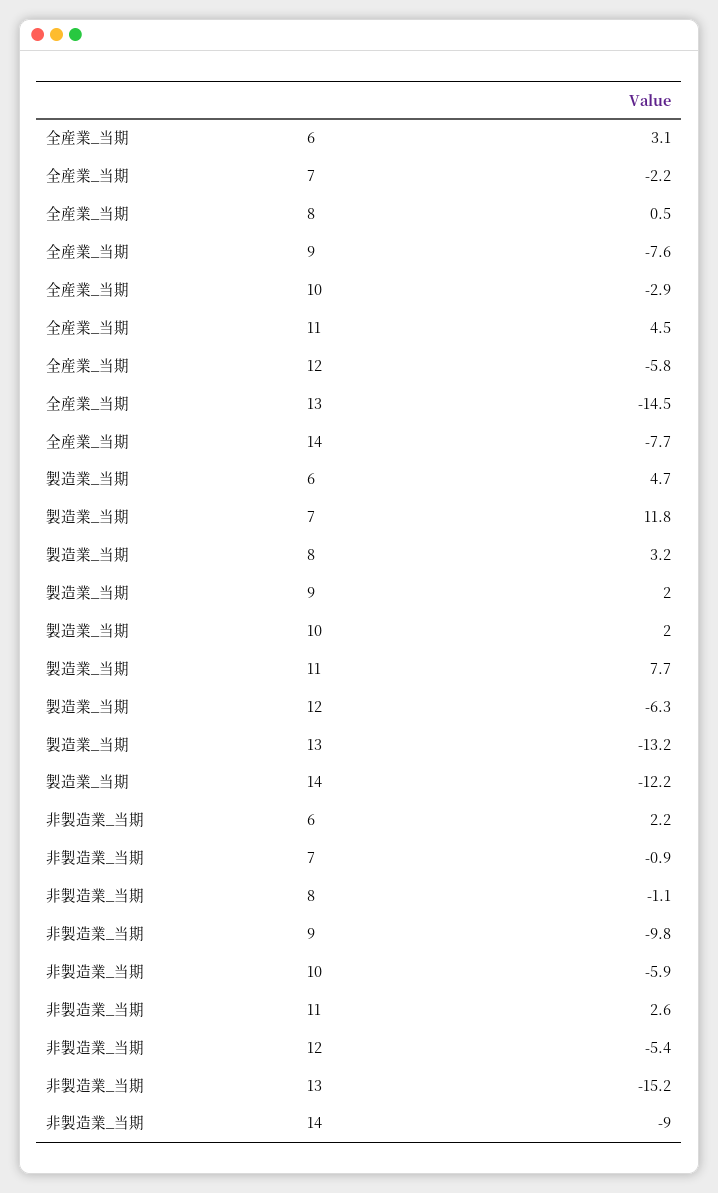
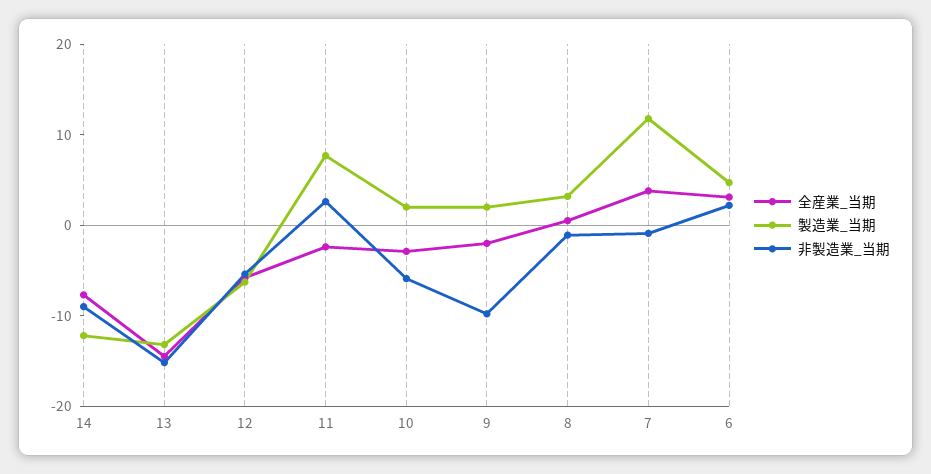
  {
    "全産業_当期": {
      "6": 3.1,
-     "7": -2.2,
+     "7": 4,
      "8": 0.5,
-     "9": -7.6,
+     "9": -2,
      "10": -2.9,
-     "11": 4.5,
+     "11": -2,
      "12": -5.8,
      "13": -14.5,
      "14": -7.7
    },
    "製造業_当期": {
      "6": 4.7,
      "7": 11.8,
      "8": 3.2,
      "9": 2,
      "10": 2,
      "11": 7.7,
      "12": -6.3,
      "13": -13.2,
      "14": -12.2
    },
    "非製造業_当期": {
      "6": 2.2,
      "7": -0.9,
      "8": -1.1,
      "9": -9.8,
      "10": -5.9,
      "11": 2.6,
      "12": -5.4,
      "13": -15.2,
      "14": -9
    }
  }

